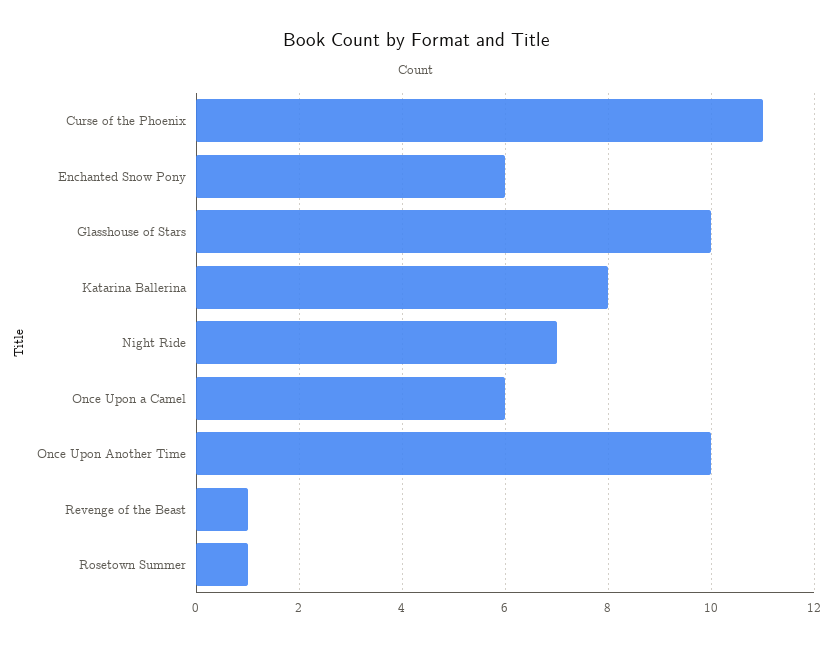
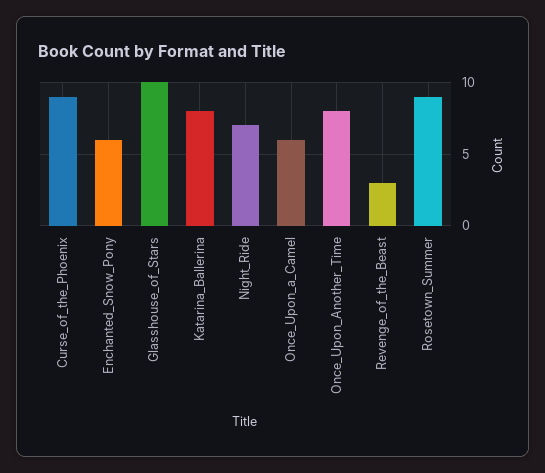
  {
-   "Curse of the Phoenix": 11,
+   "Curse of the Phoenix": 9,
    "Enchanted Snow Pony": 6,
    "Glasshouse of Stars": 10,
    "Katarina Ballerina": 8,
    "Night Ride": 7,
    "Once Upon a Camel": 6,
-   "Once Upon Another Time": 10,
+   "Once Upon Another Time": 8,
-   "Revenge of the Beast": 1,
+   "Revenge of the Beast": 3,
-   "Rosetown Summer": 1
+   "Rosetown Summer": 9
  }

